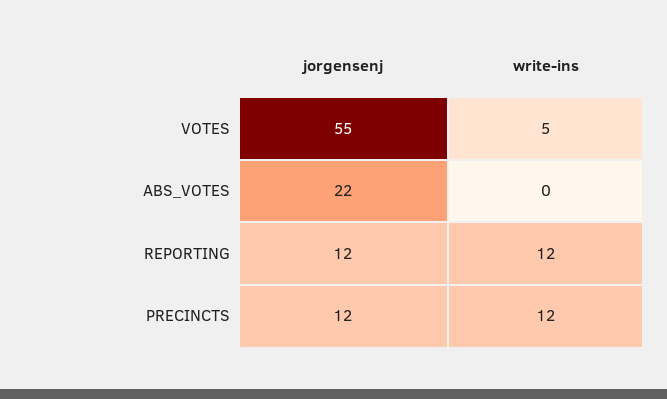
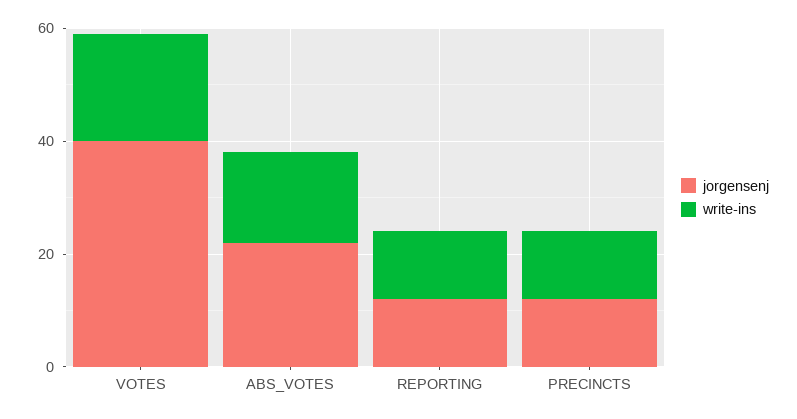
  {
    "jorgensenj": {
-     "VOTES": 55,
+     "VOTES": 40,
      "ABS_VOTES": 22,
      "REPORTING": 12,
      "PRECINCTS": 12
    },
    "write-ins": {
-     "VOTES": 5,
+     "VOTES": 20,
-     "ABS_VOTES": 0,
+     "ABS_VOTES": 15,
      "REPORTING": 12,
      "PRECINCTS": 12
    }
  }

